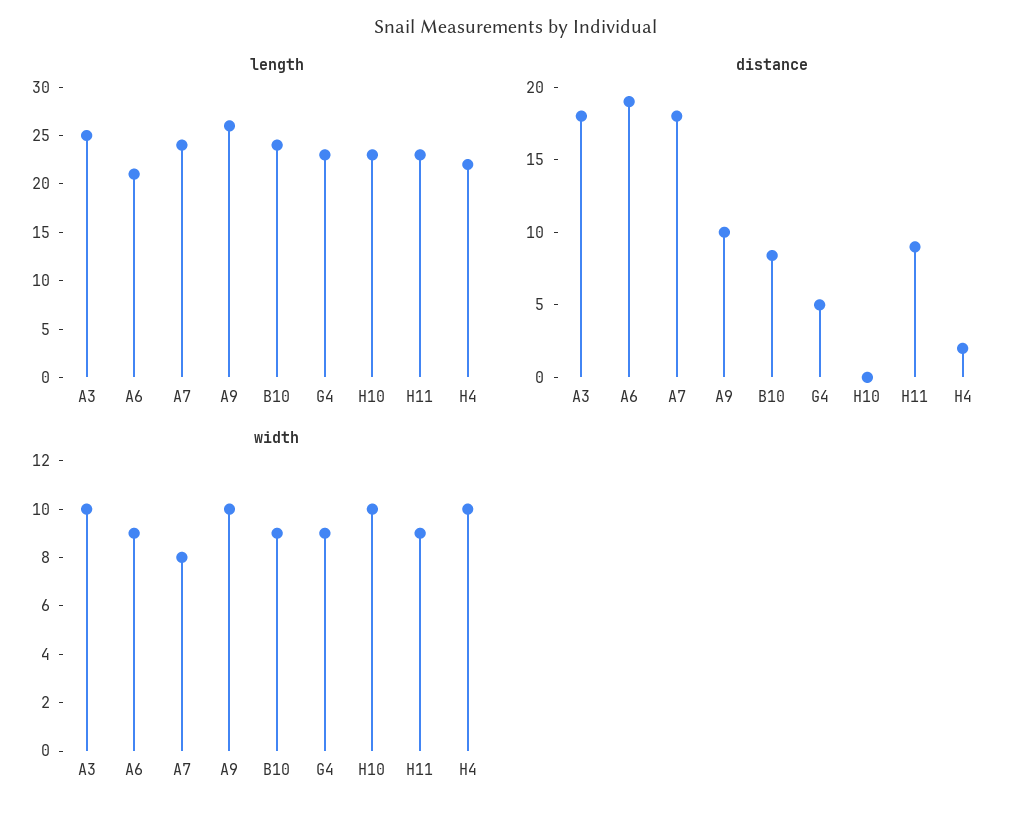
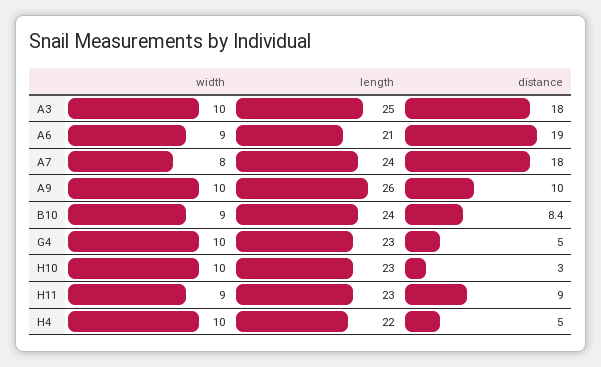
  {
    "length": {
      "A3": 25,
      "A6": 21,
      "A7": 24,
      "A9": 26,
      "B10": 24,
      "G4": 23,
      "H10": 23,
      "H11": 23,
      "H4": 22
    },
    "distance": {
      "A3": 18,
      "A6": 19,
      "A7": 18,
      "A9": 10,
      "B10": 8.4,
      "G4": 5,
-     "H10": 0,
+     "H10": 3,
      "H11": 9,
-     "H4": 2
+     "H4": 5
    },
    "width": {
      "A3": 10,
      "A6": 9,
      "A7": 8,
      "A9": 10,
      "B10": 9,
-     "G4": 9,
+     "G4": 10,
      "H10": 10,
      "H11": 9,
      "H4": 10
    }
  }

